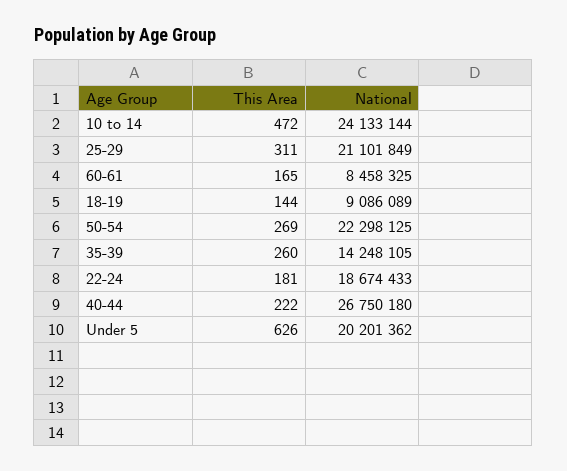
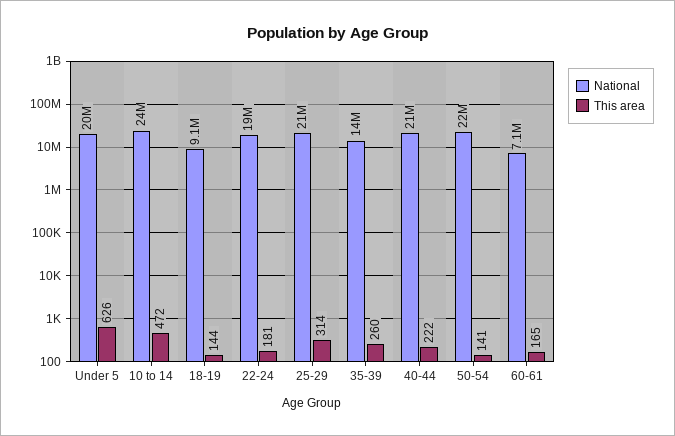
  {
    "This Area": {
      "10 to 14": 472,
-     "25-29": 311,
+     "25-29": 314,
      "60-61": 165,
      "18-19": 144,
-     "50-54": 269,
+     "50-54": 141,
      "35-39": 260,
      "22-24": 181,
      "40-44": 222,
      "Under 5": 626
    },
    "National": {
      "10 to 14": 24133144,
      "25-29": 21101849,
-     "60-61": 8458325,
+     "60-61": 7100000,
      "18-19": 9086089,
      "50-54": 22298125,
      "35-39": 14248105,
      "22-24": 18674433,
-     "40-44": 26750180,
+     "40-44": 21000000,
      "Under 5": 20201362
    }
  }

